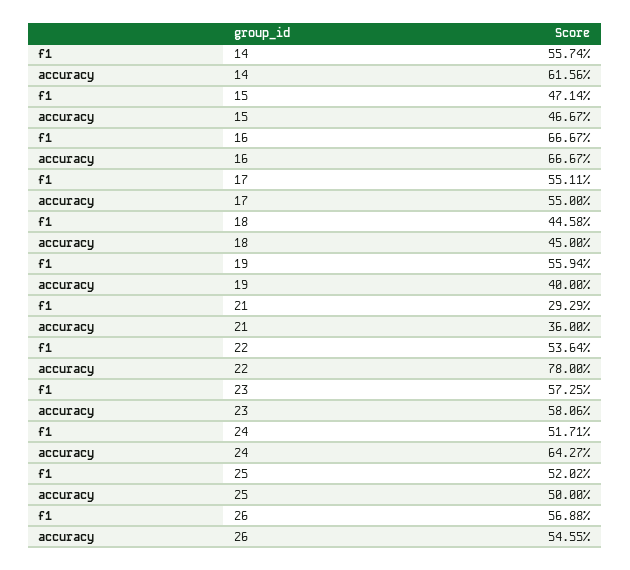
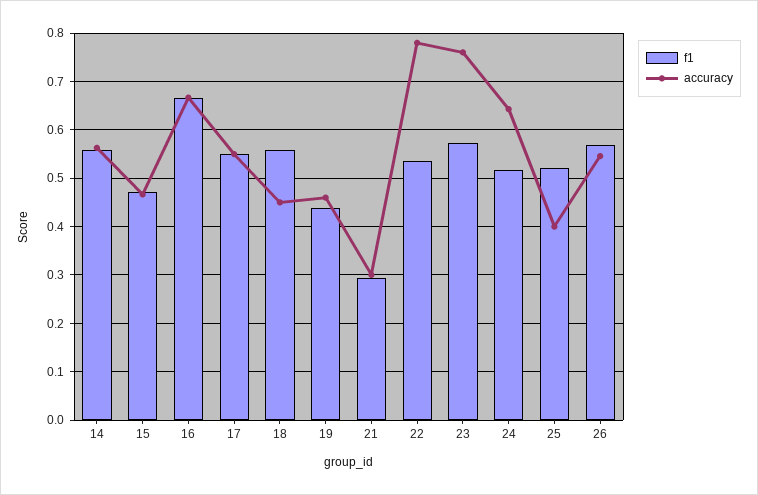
  {
    "f1": {
      "14": 0.5574,
      "15": 0.4714,
      "16": 0.6667,
      "17": 0.5511,
-     "18": 0.4458,
+     "18": 0.56,
-     "19": 0.5594,
+     "19": 0.44,
      "21": 0.2929,
      "22": 0.5364,
      "23": 0.5725,
      "24": 0.5171,
      "25": 0.5202,
      "26": 0.5688
    },
    "accuracy": {
-     "14": 0.6156,
+     "14": 0.56,
      "15": 0.4667,
      "16": 0.6667,
      "17": 0.55,
      "18": 0.45,
-     "19": 0.4,
+     "19": 0.46,
-     "21": 0.36,
+     "21": 0.3,
      "22": 0.78,
-     "23": 0.5806,
+     "23": 0.76,
      "24": 0.6427,
-     "25": 0.5,
+     "25": 0.4,
      "26": 0.5455
    }
  }

